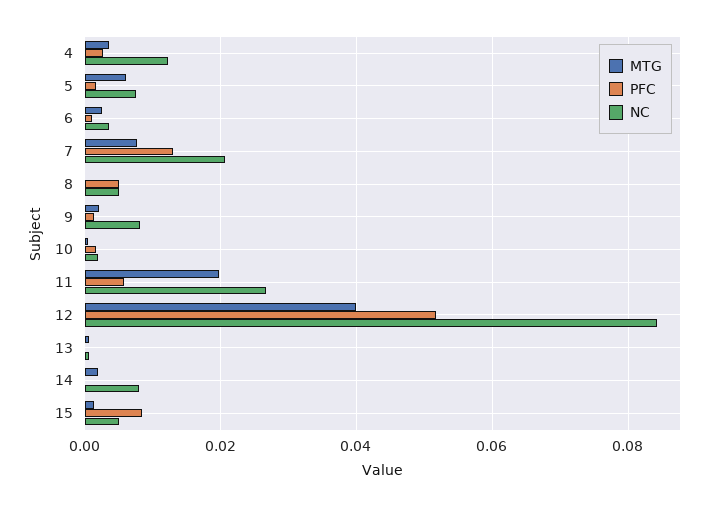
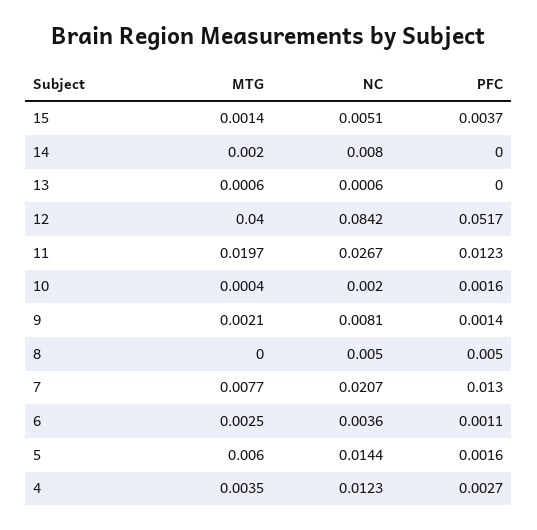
  {
    "MTG": {
      "4": 0.0035,
      "5": 0.006,
      "6": 0.0025,
      "7": 0.0077,
      "8": 0,
      "9": 0.0021,
      "10": 0.0004,
      "11": 0.0197,
      "12": 0.04,
      "13": 0.0006,
      "14": 0.002,
      "15": 0.0014
    },
    "PFC": {
      "4": 0.0027,
      "5": 0.0016,
      "6": 0.0011,
      "7": 0.013,
      "8": 0.005,
      "9": 0.0014,
      "10": 0.0016,
-     "11": 0.006,
+     "11": 0.0123,
      "12": 0.0517,
      "13": 0,
      "14": 0,
-     "15": 0.008
+     "15": 0.0037
    },
    "NC": {
      "4": 0.0123,
-     "5": 0.008,
+     "5": 0.0144,
      "6": 0.0036,
      "7": 0.0207,
      "8": 0.005,
      "9": 0.0081,
      "10": 0.002,
      "11": 0.0267,
      "12": 0.0842,
      "13": 0.0006,
      "14": 0.008,
      "15": 0.0051
    }
  }

